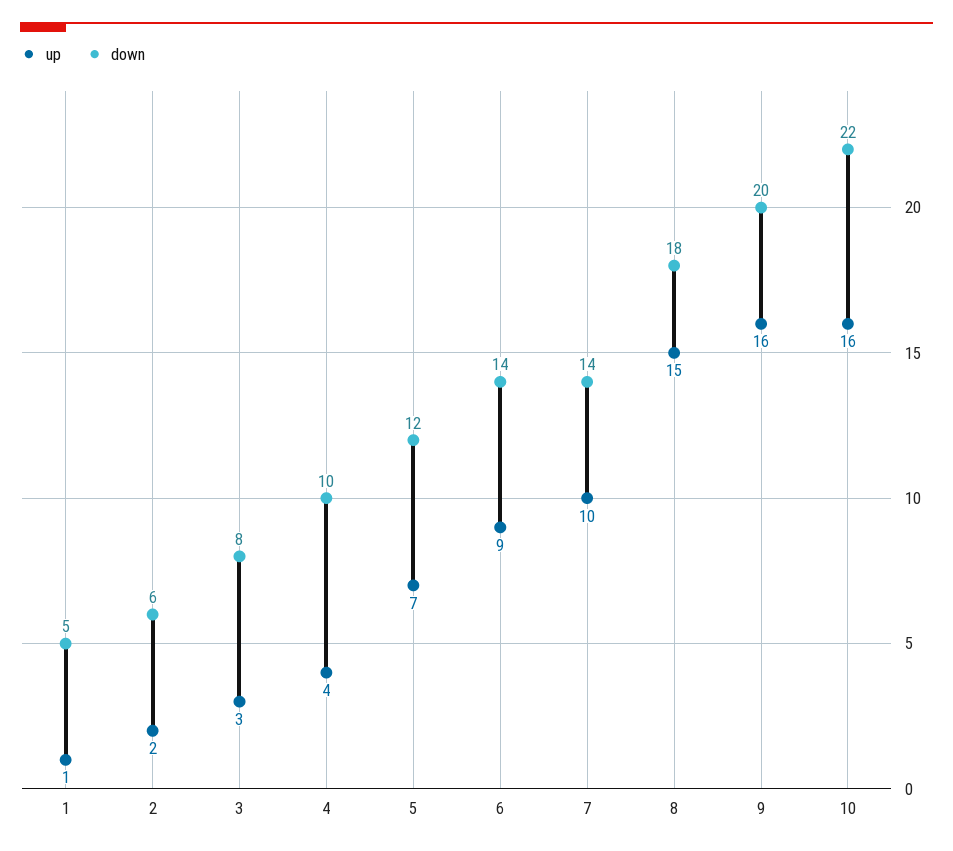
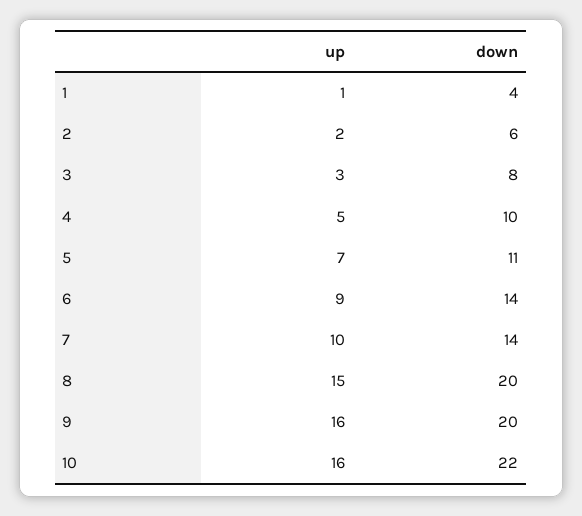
  {
    "up": {
      "1": 1,
      "2": 2,
      "3": 3,
-     "4": 4,
+     "4": 5,
      "5": 7,
      "6": 9,
      "7": 10,
      "8": 15,
      "9": 16,
      "10": 16
    },
    "down": {
-     "1": 5,
+     "1": 4,
      "2": 6,
      "3": 8,
      "4": 10,
-     "5": 12,
+     "5": 11,
      "6": 14,
      "7": 14,
-     "8": 18,
+     "8": 20,
      "9": 20,
      "10": 22
    }
  }

